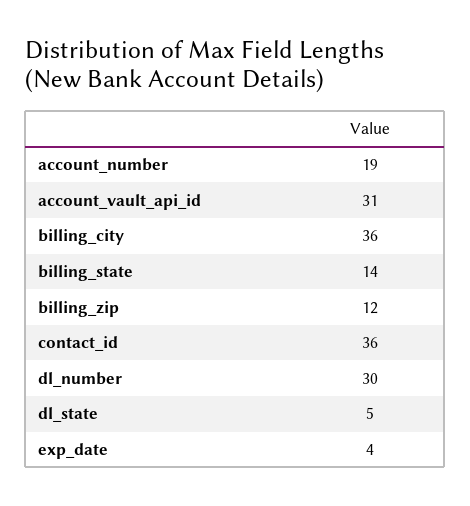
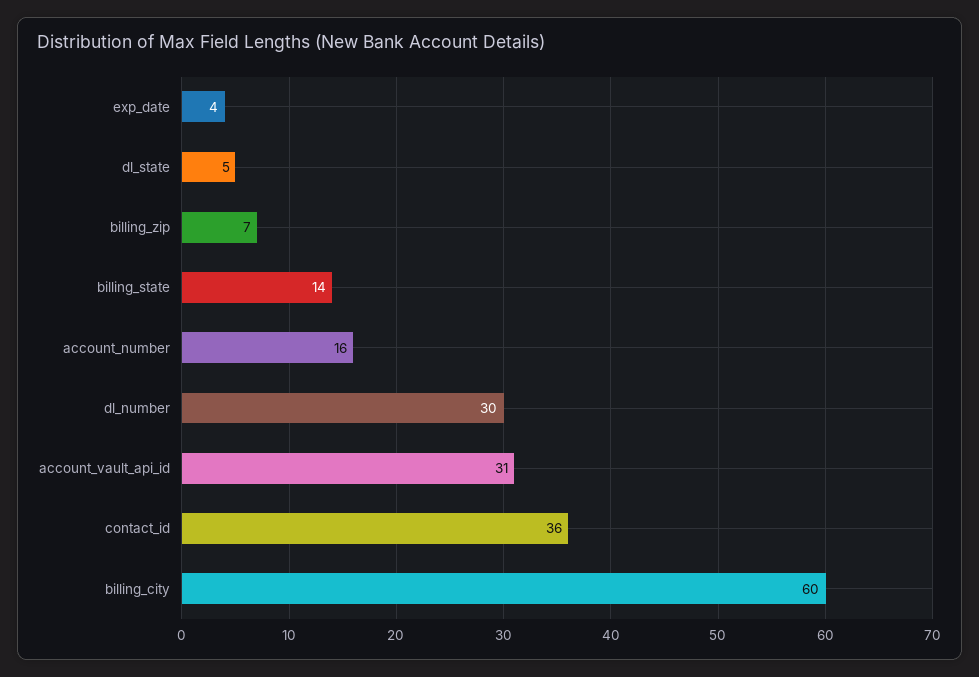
  {
-   "account_number": 19,
+   "account_number": 16,
    "account_vault_api_id": 31,
-   "billing_city": 36,
+   "billing_city": 60,
    "billing_state": 14,
-   "billing_zip": 12,
+   "billing_zip": 7,
    "contact_id": 36,
    "dl_number": 30,
    "dl_state": 5,
    "exp_date": 4
  }

